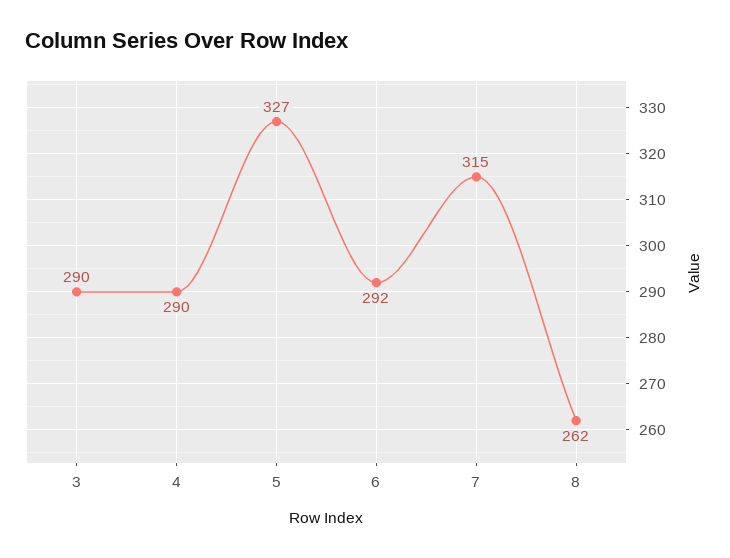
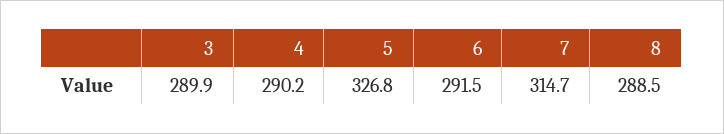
  {
    "3": 289.9,
    "4": 290.2,
    "5": 326.8,
    "6": 291.5,
    "7": 314.7,
-   "8": 262
+   "8": 288.5
  }

